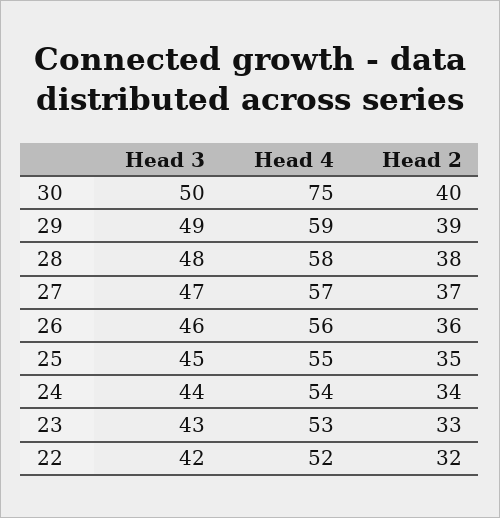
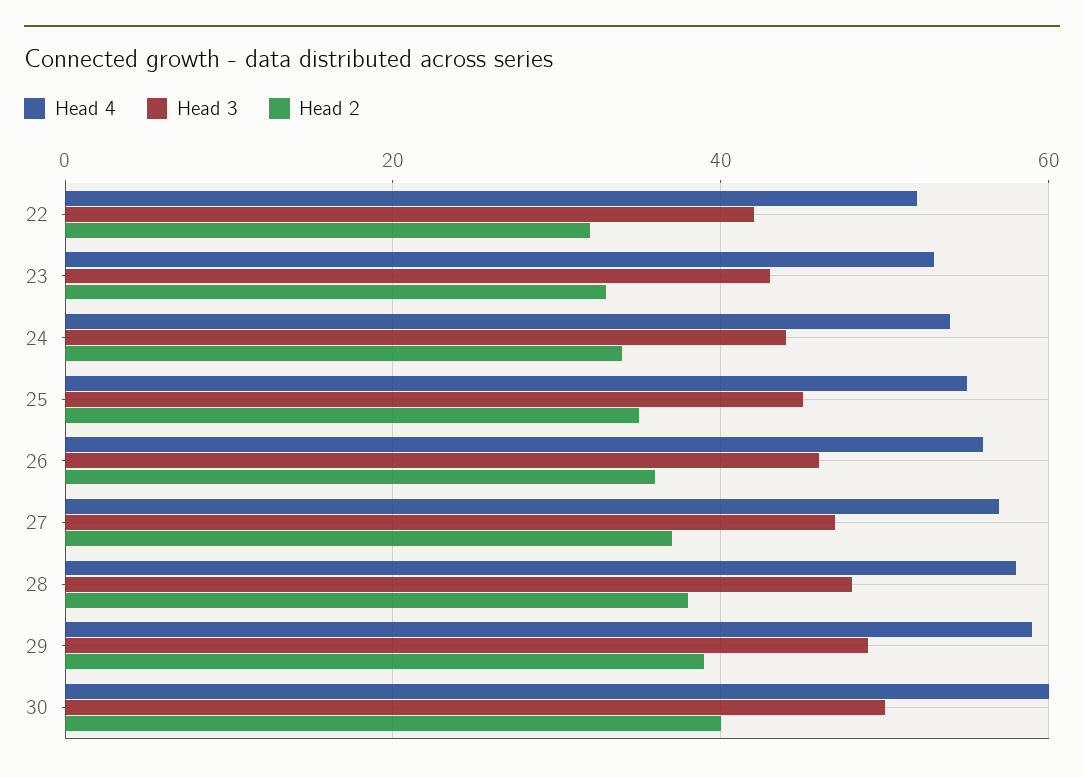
  {
    "Head 3": {
      "30": 50,
      "29": 49,
      "28": 48,
      "27": 47,
      "26": 46,
      "25": 45,
      "24": 44,
      "23": 43,
      "22": 42
    },
    "Head 4": {
-     "30": 75,
+     "30": 60,
      "29": 59,
      "28": 58,
      "27": 57,
      "26": 56,
      "25": 55,
      "24": 54,
      "23": 53,
      "22": 52
    },
    "Head 2": {
      "30": 40,
      "29": 39,
      "28": 38,
      "27": 37,
      "26": 36,
      "25": 35,
      "24": 34,
      "23": 33,
      "22": 32
    }
  }

